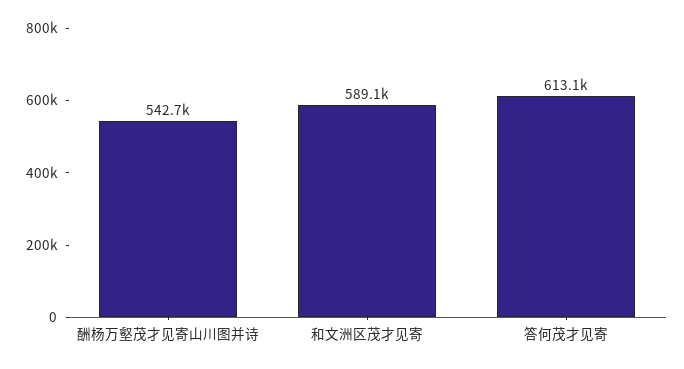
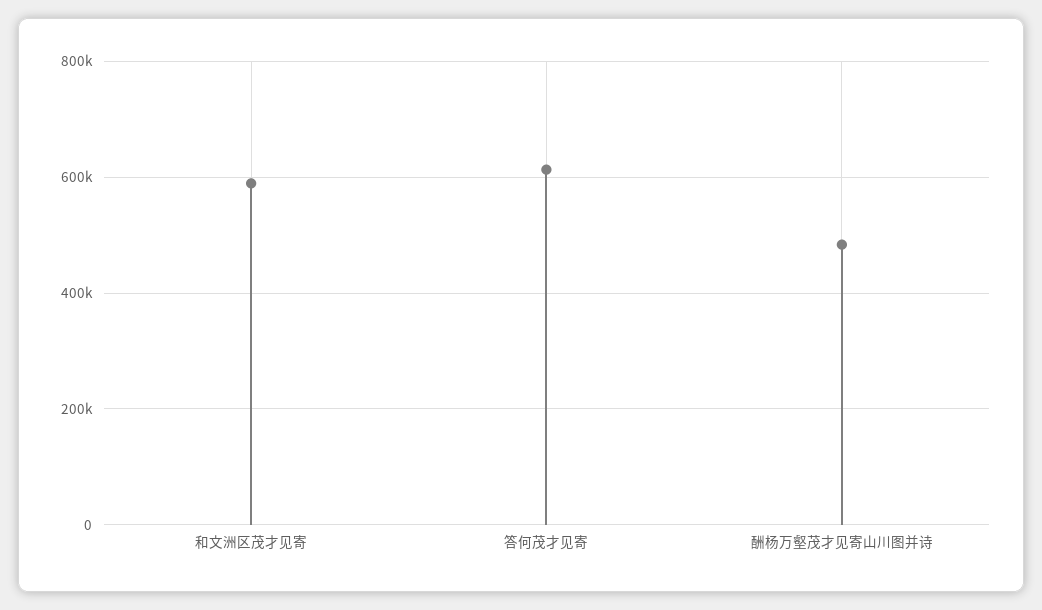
  {
-   "酬杨万壑茂才见寄山川图并诗": 542700,
+   "酬杨万壑茂才见寄山川图并诗": 480000,
    "和文洲区茂才见寄": 589100,
    "答何茂才见寄": 613100
  }

